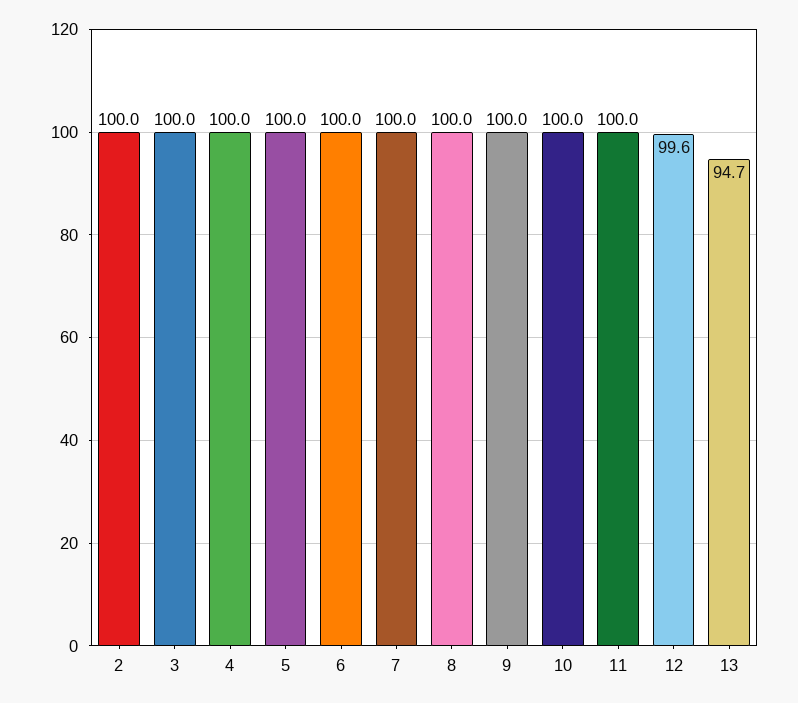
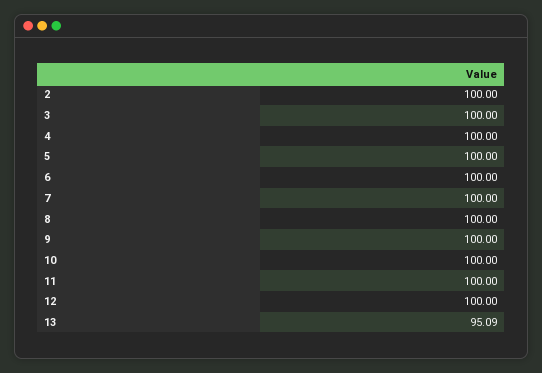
  {
    "2": 100,
    "3": 100,
    "4": 100,
    "5": 100,
    "6": 100,
    "7": 100,
    "8": 100,
    "9": 100,
    "10": 100,
    "11": 100,
-   "12": 99.6,
+   "12": 100,
-   "13": 94.7
+   "13": 95.09
  }

